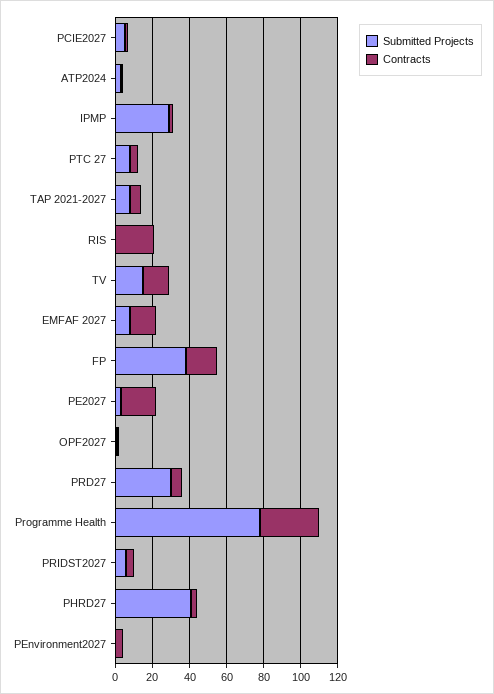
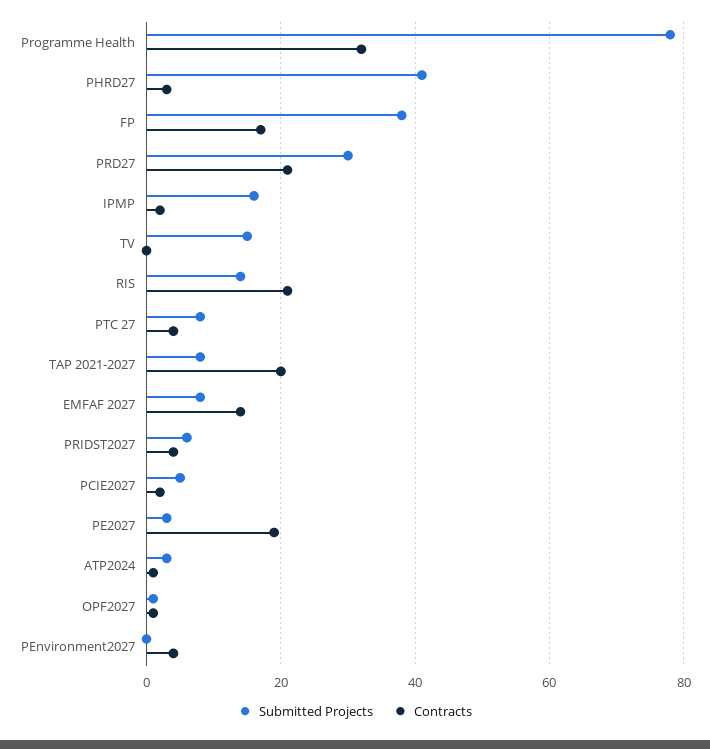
  {
    "Submitted Projects": {
      "PCIE2027": 5,
      "ATP2024": 5,
-     "IPMP": 30,
+     "IPMP": 15,
      "PTC 27": 10,
      "TAP 2021-2027": 10,
-     "RIS": 0,
+     "RIS": 15,
      "TV": 15,
      "EMFAF 2027": 10,
      "FP": 40,
      "PE2027": 5,
      "OPF2027": 0,
      "PRD27": 30,
      "Programme Health": 80,
      "PRIDST2027": 5,
      "PHRD27": 40,
      "PEnvironment2027": 0
    },
    "Contracts": {
      "PCIE2027": 0,
      "ATP2024": 0,
      "IPMP": 0,
      "PTC 27": 5,
-     "TAP 2021-2027": 5,
+     "TAP 2021-2027": 20,
      "RIS": 20,
-     "TV": 15,
+     "TV": 0,
      "EMFAF 2027": 15,
      "FP": 15,
      "PE2027": 20,
      "OPF2027": 0,
-     "PRD27": 5,
+     "PRD27": 20,
      "Programme Health": 30,
      "PRIDST2027": 5,
      "PHRD27": 5,
      "PEnvironment2027": 5
    }
  }

